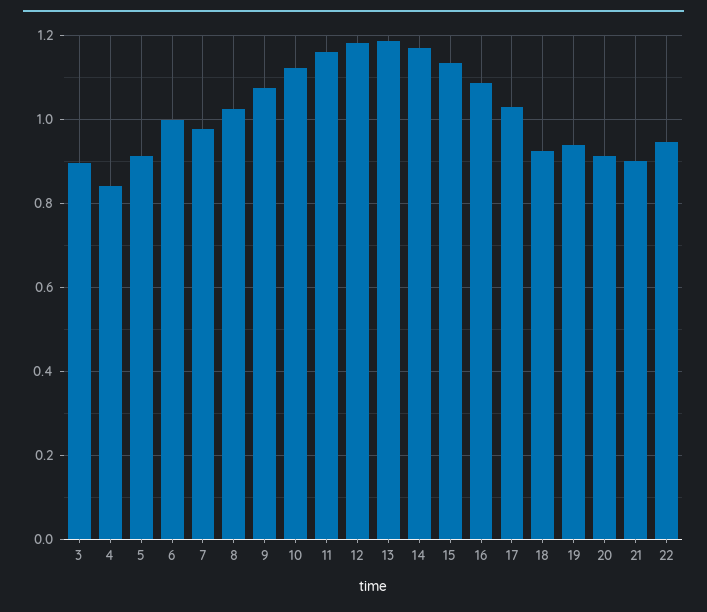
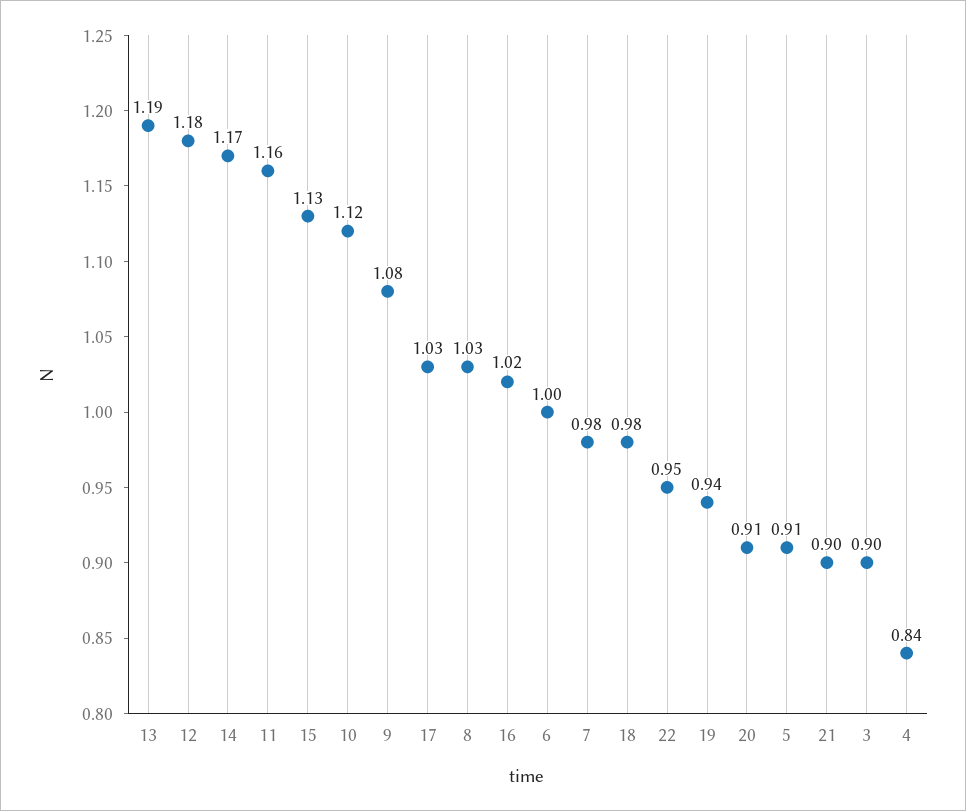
  {
    "3": 0.9,
    "4": 0.84,
    "5": 0.91,
    "6": 1,
    "7": 0.98,
    "8": 1.03,
    "9": 1.08,
    "10": 1.12,
    "11": 1.16,
    "12": 1.18,
    "13": 1.19,
    "14": 1.17,
    "15": 1.13,
-   "16": 1.08,
+   "16": 1.02,
    "17": 1.03,
-   "18": 0.92,
+   "18": 0.98,
    "19": 0.94,
    "20": 0.91,
    "21": 0.9,
    "22": 0.95
  }

